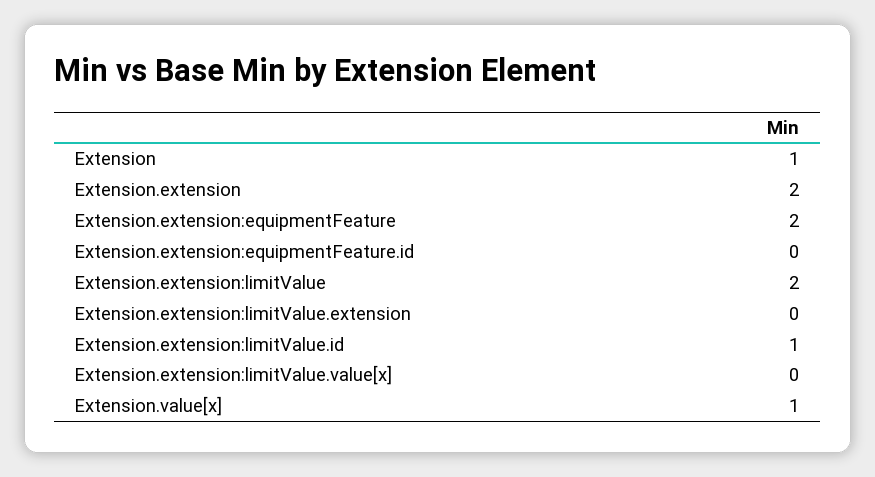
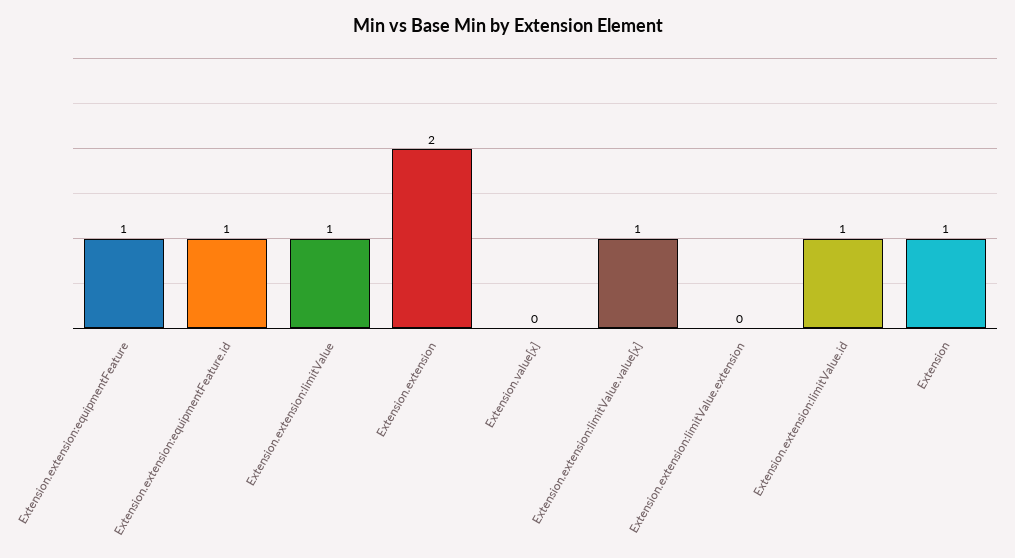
  {
    "Extension": 1,
    "Extension.extension": 2,
-   "Extension.extension:equipmentFeature": 2,
+   "Extension.extension:equipmentFeature": 1,
-   "Extension.extension:equipmentFeature.id": 0,
+   "Extension.extension:equipmentFeature.id": 1,
-   "Extension.extension:limitValue": 2,
+   "Extension.extension:limitValue": 1,
    "Extension.extension:limitValue.extension": 0,
    "Extension.extension:limitValue.id": 1,
-   "Extension.extension:limitValue.value[x]": 0,
+   "Extension.extension:limitValue.value[x]": 1,
-   "Extension.value[x]": 1
+   "Extension.value[x]": 0
  }

